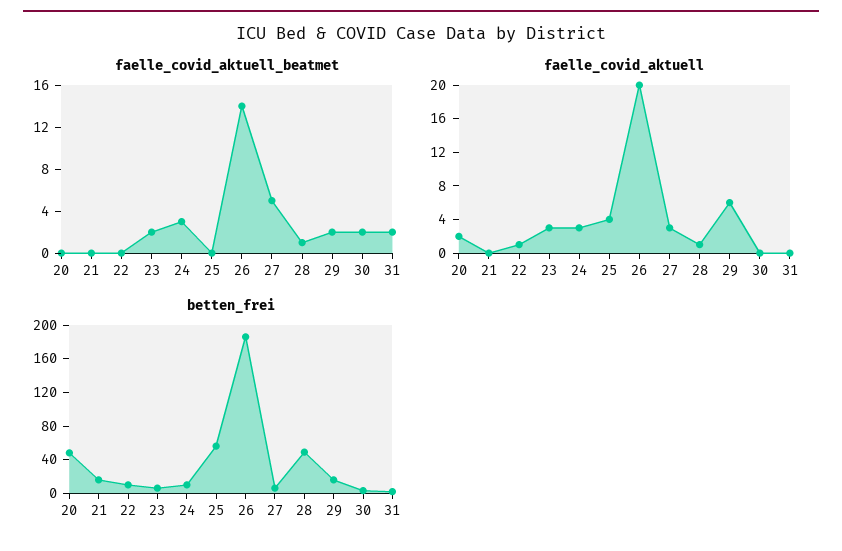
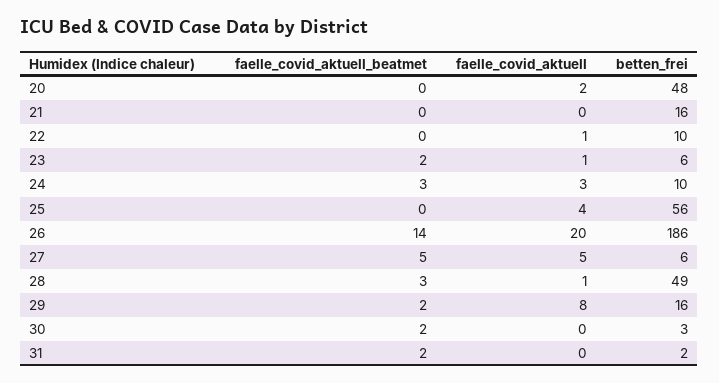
  {
    "faelle_covid_aktuell_beatmet": {
      "20": 0,
      "21": 0,
      "22": 0,
      "23": 2,
      "24": 3,
      "25": 0,
      "26": 14,
      "27": 5,
-     "28": 1,
+     "28": 3,
      "29": 2,
      "30": 2,
      "31": 2
    },
    "faelle_covid_aktuell": {
      "20": 2,
      "21": 0,
      "22": 1,
-     "23": 3,
+     "23": 1,
      "24": 3,
      "25": 4,
      "26": 20,
-     "27": 3,
+     "27": 5,
      "28": 1,
-     "29": 6,
+     "29": 8,
      "30": 0,
      "31": 0
    },
    "betten_frei": {
      "20": 48,
      "21": 16,
      "22": 10,
      "23": 6,
      "24": 10,
      "25": 56,
      "26": 186,
      "27": 6,
      "28": 49,
      "29": 16,
      "30": 3,
      "31": 2
    }
  }

